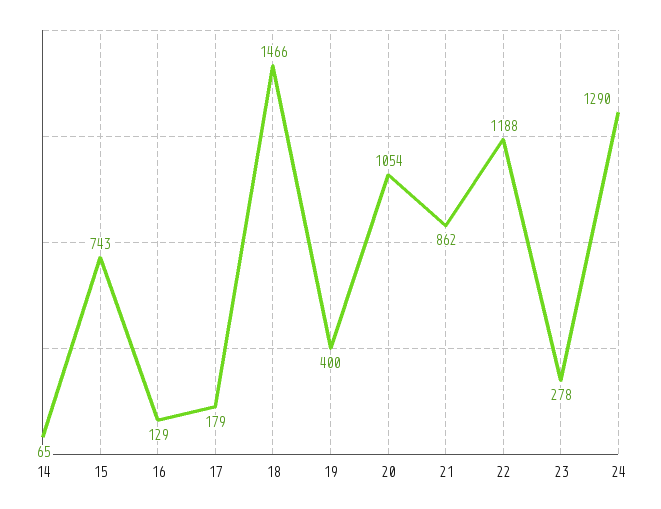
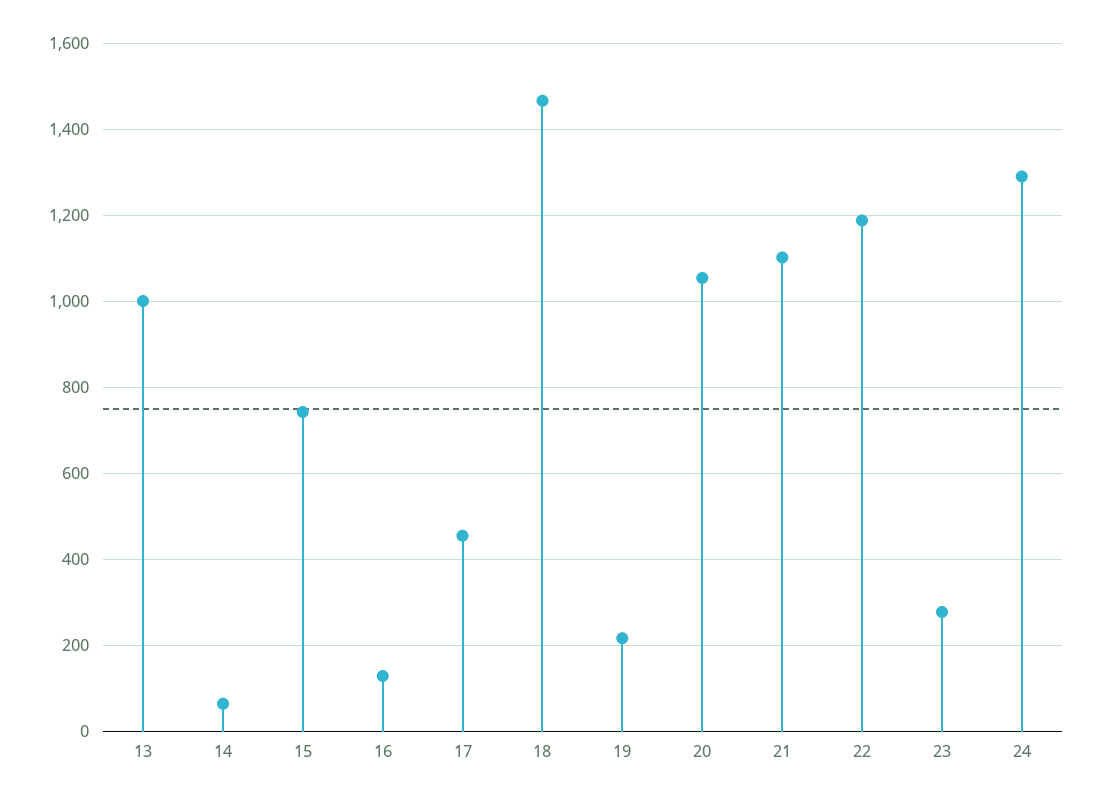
  {
    "14": 65,
    "15": 743,
    "16": 129,
-   "17": 179,
+   "17": 460,
    "18": 1466,
-   "19": 400,
+   "19": 220,
    "20": 1054,
-   "21": 862,
+   "21": 1100,
    "22": 1188,
    "23": 278,
-   "24": 1290
+   "24": 1290,
+   "13": 1000
  }

